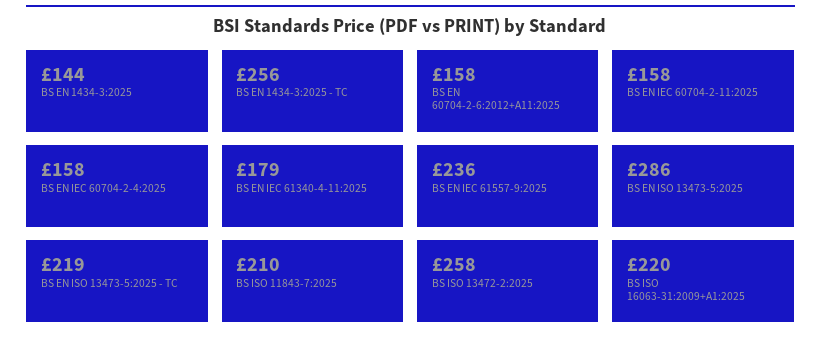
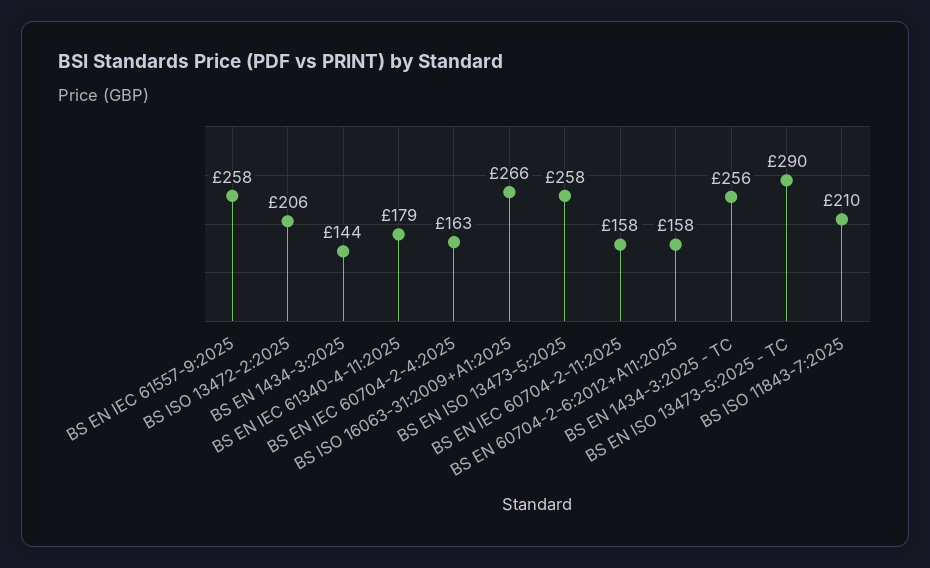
  {
    "BS EN 1434-3:2025": 144,
    "BS EN 1434-3:2025 - TC": 256,
    "BS EN 60704-2-6:2012+A11:2025": 158,
    "BS EN IEC 60704-2-11:2025": 158,
-   "BS EN IEC 60704-2-4:2025": 158,
+   "BS EN IEC 60704-2-4:2025": 163,
    "BS EN IEC 61340-4-11:2025": 179,
-   "BS EN IEC 61557-9:2025": 236,
+   "BS EN IEC 61557-9:2025": 258,
-   "BS EN ISO 13473-5:2025": 286,
+   "BS EN ISO 13473-5:2025": 258,
-   "BS EN ISO 13473-5:2025 - TC": 219,
+   "BS EN ISO 13473-5:2025 - TC": 290,
    "BS ISO 11843-7:2025": 210,
-   "BS ISO 13472-2:2025": 258,
+   "BS ISO 13472-2:2025": 206,
-   "BS ISO 16063-31:2009+A1:2025": 220
+   "BS ISO 16063-31:2009+A1:2025": 266
  }

